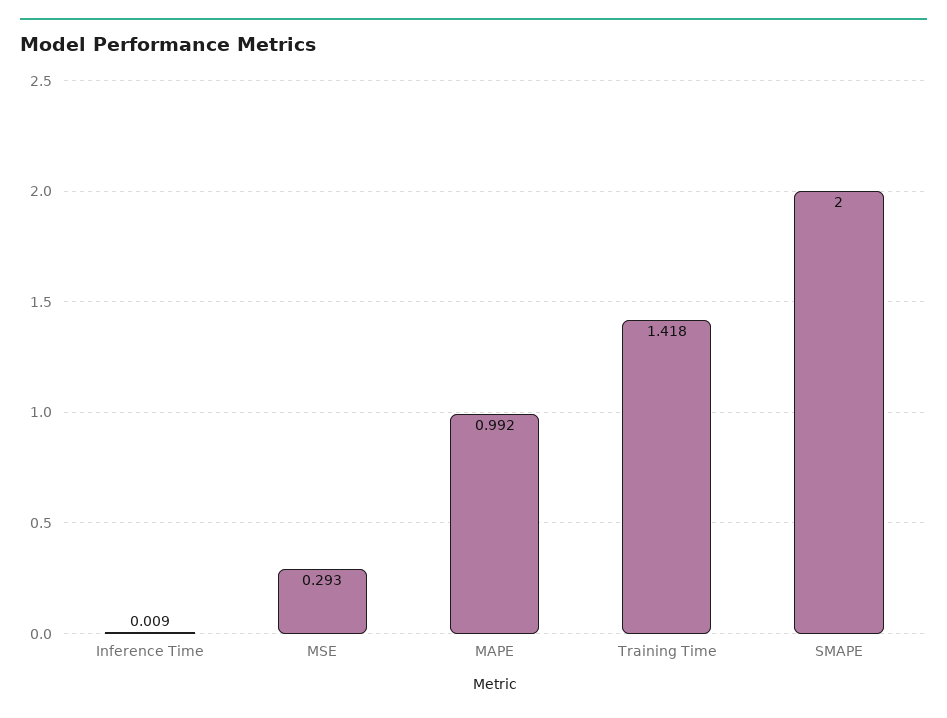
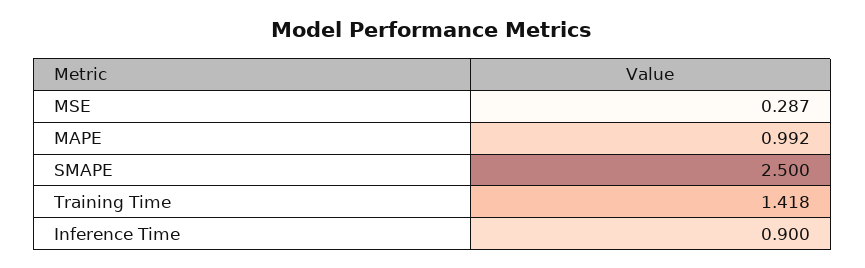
  {
-   "Inference Time": 0.009,
+   "Inference Time": 0.9,
-   "MSE": 0.293,
+   "MSE": 0.287,
    "MAPE": 0.992,
    "Training Time": 1.418,
-   "SMAPE": 2
+   "SMAPE": 2.5
  }

